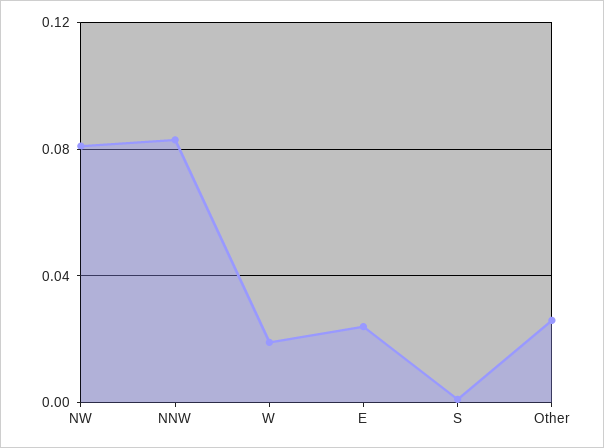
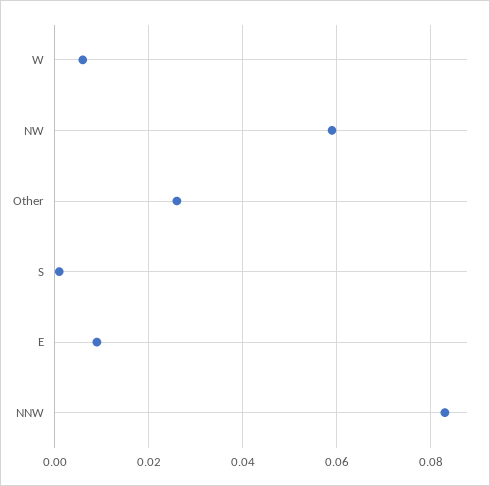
  {
-   "NW": 0.08,
+   "NW": 0.06,
    "NNW": 0.085,
-   "W": 0.02,
+   "W": 0.005,
-   "E": 0.025,
+   "E": 0.01,
    "S": 0,
    "Other": 0.025
  }

